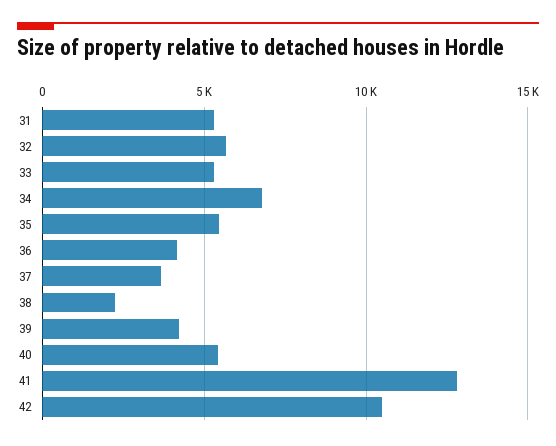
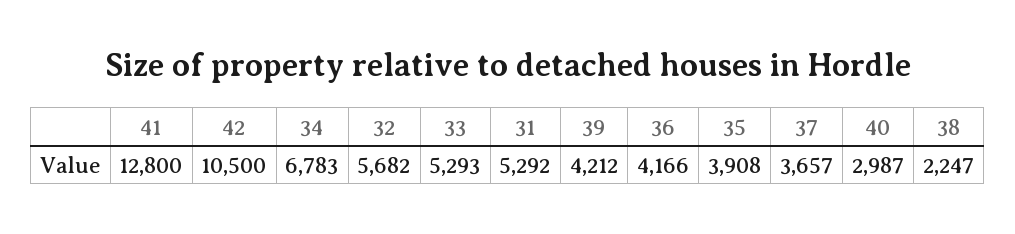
  {
    "31": 5292,
    "32": 5682,
    "33": 5293,
    "34": 6783,
-   "35": 5500,
+   "35": 3908,
    "36": 4166,
    "37": 3657,
    "38": 2247,
    "39": 4212,
-   "40": 5500,
+   "40": 2987,
    "41": 12800,
    "42": 10500
  }

